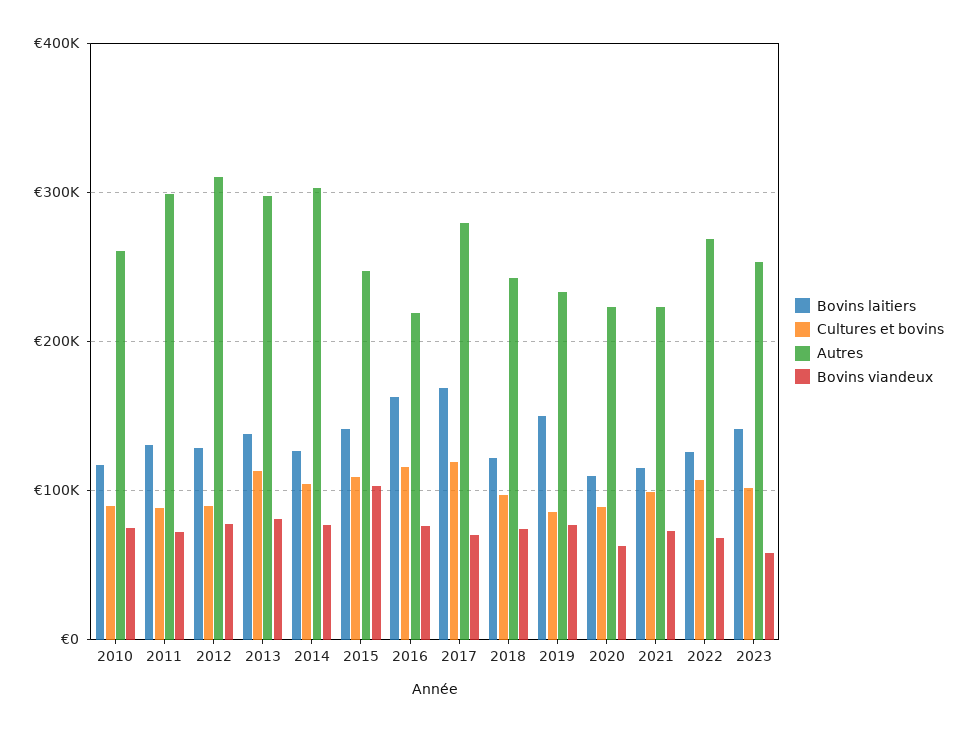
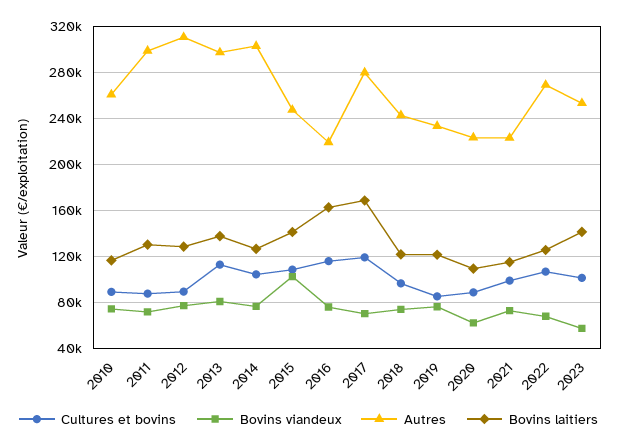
  {
    "Bovins laitiers": {
      "2010": 120000,
      "2011": 130000,
      "2012": 130000,
      "2013": 140000,
      "2014": 130000,
      "2015": 140000,
      "2016": 160000,
      "2017": 170000,
      "2018": 120000,
-     "2019": 150000,
+     "2019": 120000,
      "2020": 110000,
      "2021": 120000,
      "2022": 130000,
      "2023": 140000
    },
    "Cultures et bovins": {
      "2010": 90000,
      "2011": 90000,
      "2012": 90000,
      "2013": 110000,
      "2014": 100000,
      "2015": 110000,
      "2016": 120000,
      "2017": 120000,
      "2018": 100000,
      "2019": 90000,
      "2020": 90000,
      "2021": 100000,
      "2022": 110000,
      "2023": 100000
    },
    "Autres": {
      "2010": 260000,
      "2011": 300000,
      "2012": 310000,
      "2013": 300000,
      "2014": 300000,
      "2015": 250000,
      "2016": 220000,
      "2017": 280000,
      "2018": 240000,
      "2019": 230000,
      "2020": 220000,
      "2021": 220000,
      "2022": 270000,
      "2023": 250000
    },
    "Bovins viandeux": {
      "2010": 70000,
      "2011": 70000,
      "2012": 80000,
      "2013": 80000,
      "2014": 80000,
      "2015": 100000,
      "2016": 80000,
      "2017": 70000,
      "2018": 70000,
      "2019": 80000,
      "2020": 60000,
      "2021": 70000,
      "2022": 70000,
      "2023": 60000
    }
  }

